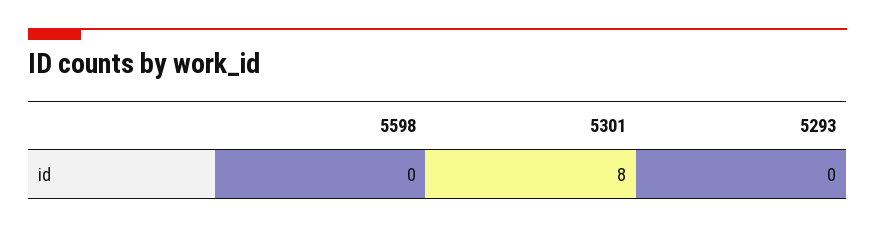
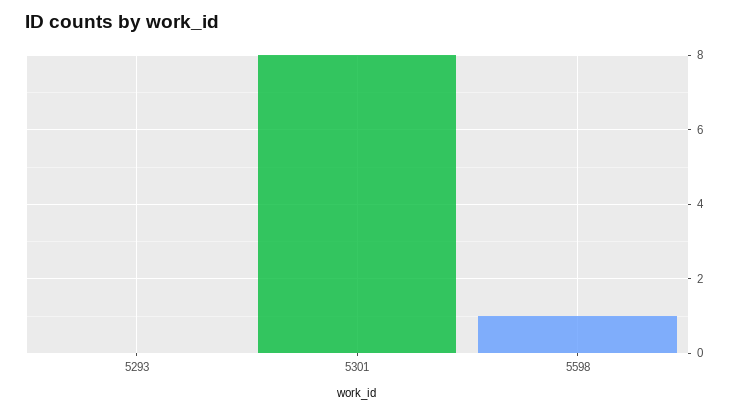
  {
-   "5598": 0,
+   "5598": 1,
    "5301": 8,
    "5293": 0
  }

